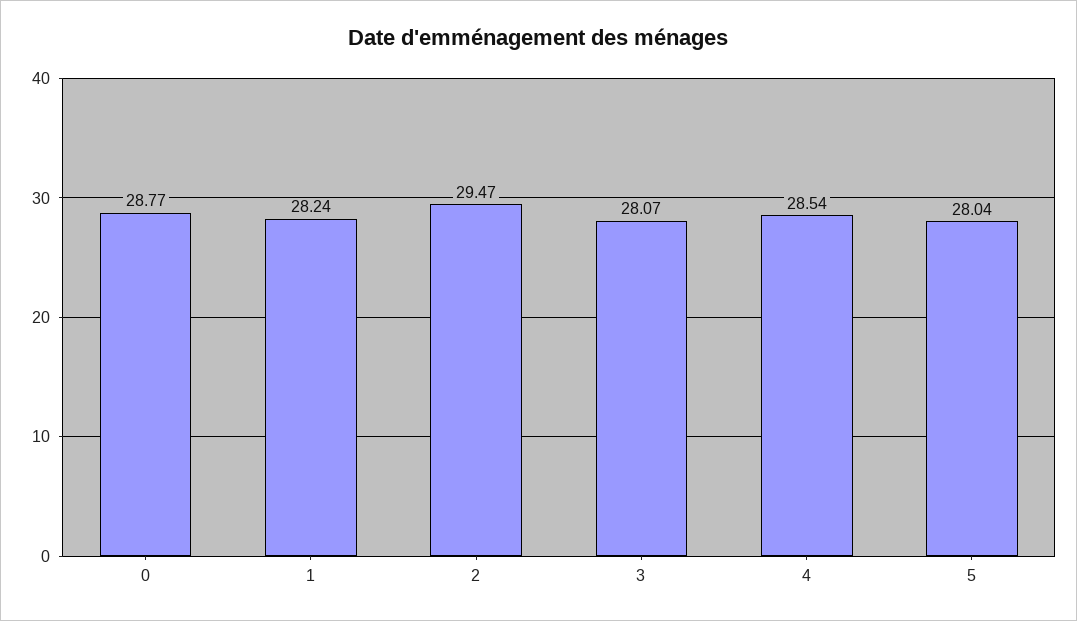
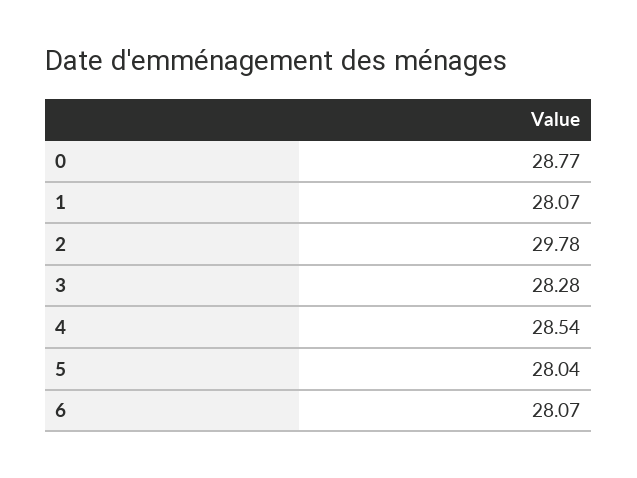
  {
    "0": 28.77,
-   "1": 28.24,
+   "1": 28.07,
-   "2": 29.47,
+   "2": 29.78,
-   "3": 28.07,
+   "3": 28.28,
    "4": 28.54,
-   "5": 28.04
+   "5": 28.04,
+   "6": 28.07
  }

